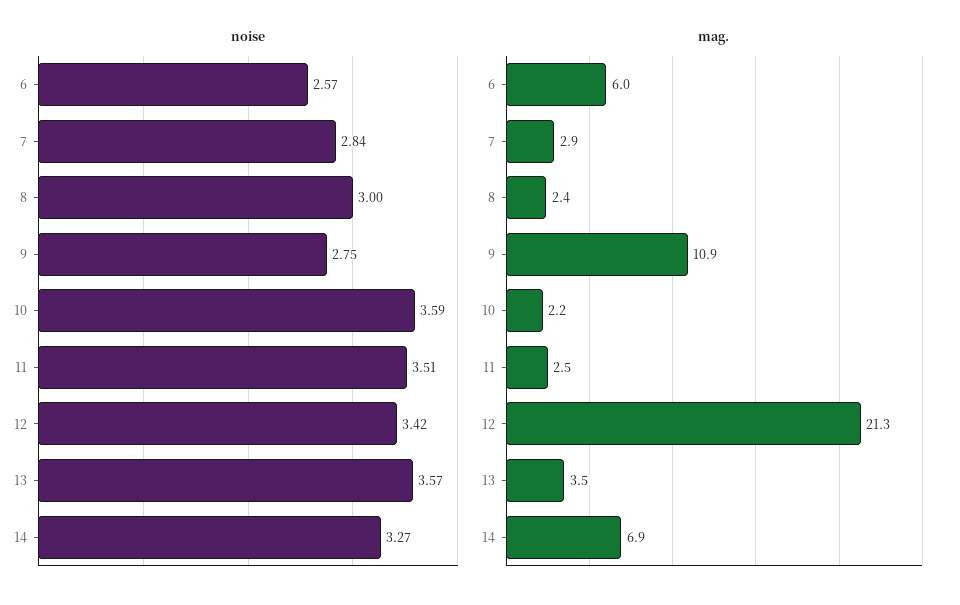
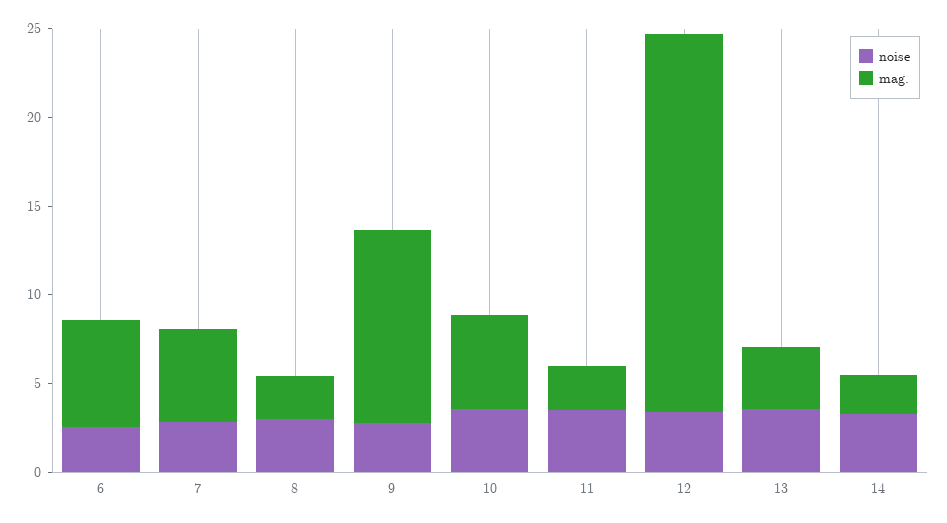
  {
    "noise": {
      "6": 2.57,
      "7": 2.84,
      "8": 3,
      "9": 2.75,
      "10": 3.59,
      "11": 3.51,
      "12": 3.42,
      "13": 3.57,
      "14": 3.27
    },
    "mag.": {
      "6": 6,
-     "7": 2.9,
+     "7": 5,
      "8": 2.4,
      "9": 10.9,
-     "10": 2.2,
+     "10": 5,
      "11": 2.5,
      "12": 21.3,
      "13": 3.5,
-     "14": 6.9
+     "14": 2
    }
  }

